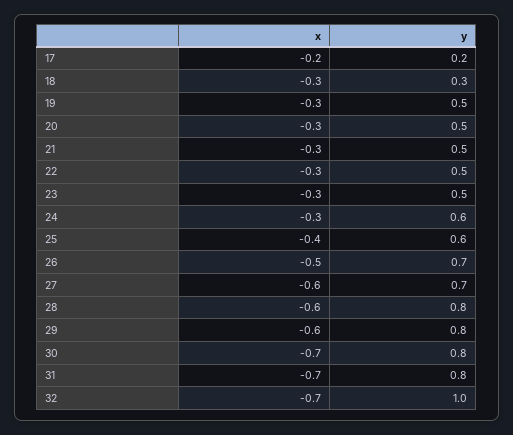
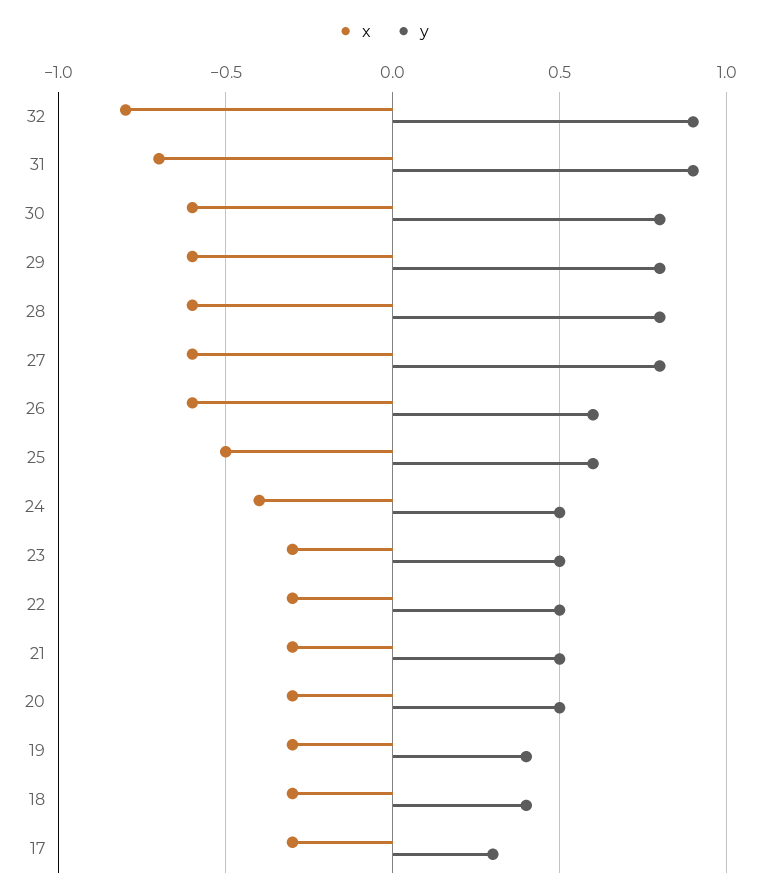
  {
    "x": {
-     "17": -0.2,
+     "17": -0.3,
      "18": -0.3,
      "19": -0.3,
      "20": -0.3,
      "21": -0.3,
      "22": -0.3,
      "23": -0.3,
-     "24": -0.3,
+     "24": -0.4,
-     "25": -0.4,
+     "25": -0.5,
-     "26": -0.5,
+     "26": -0.6,
      "27": -0.6,
      "28": -0.6,
      "29": -0.6,
-     "30": -0.7,
+     "30": -0.6,
      "31": -0.7,
-     "32": -0.7
+     "32": -0.8
    },
    "y": {
-     "17": 0.2,
+     "17": 0.3,
-     "18": 0.3,
+     "18": 0.4,
-     "19": 0.5,
+     "19": 0.4,
      "20": 0.5,
      "21": 0.5,
      "22": 0.5,
      "23": 0.5,
-     "24": 0.6,
+     "24": 0.5,
      "25": 0.6,
-     "26": 0.7,
+     "26": 0.6,
-     "27": 0.7,
+     "27": 0.8,
      "28": 0.8,
      "29": 0.8,
      "30": 0.8,
-     "31": 0.8,
+     "31": 0.9,
-     "32": 1
+     "32": 0.9
    }
  }

